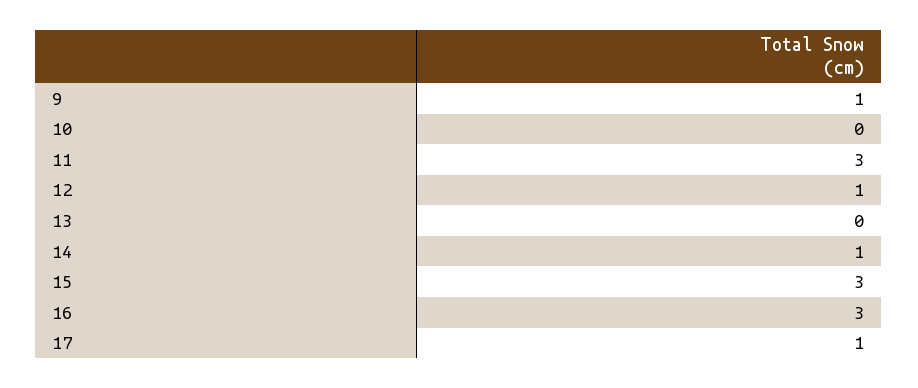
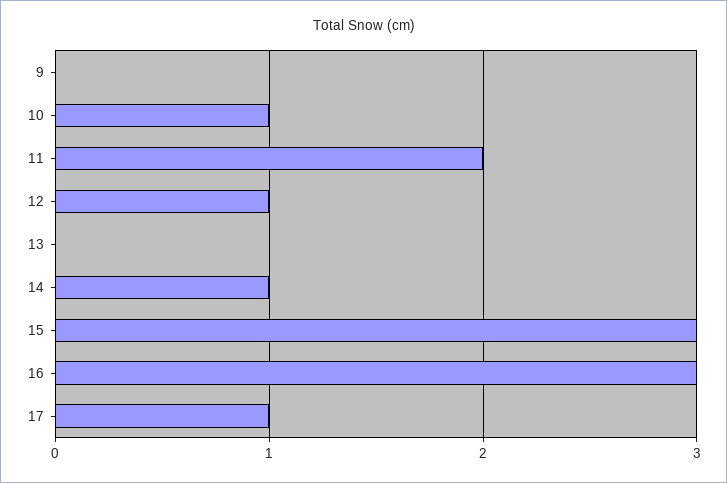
  {
-   "9": 1,
+   "9": 0,
-   "10": 0,
+   "10": 1,
-   "11": 3,
+   "11": 2,
    "12": 1,
    "13": 0,
    "14": 1,
    "15": 3,
    "16": 3,
    "17": 1
  }

